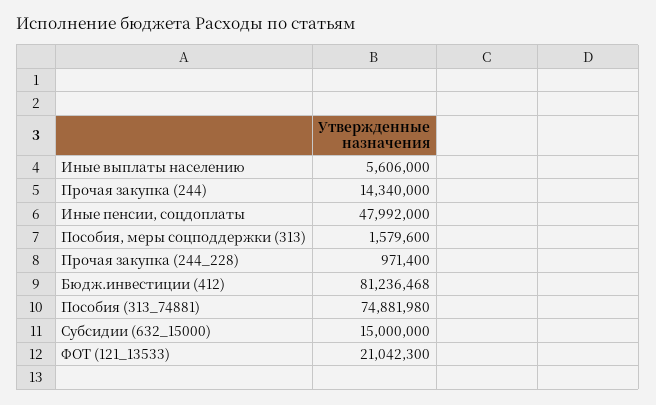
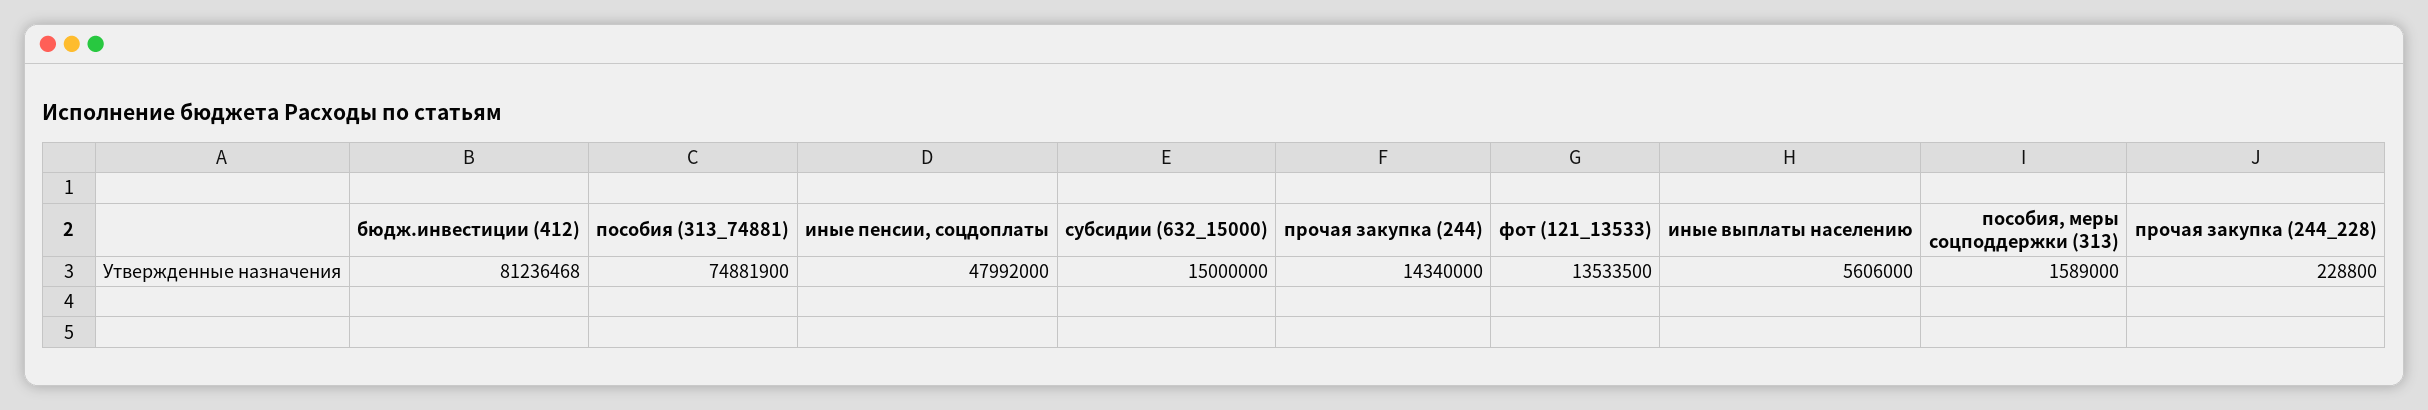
  {
    "Иные выплаты населению": 5606000,
    "Прочая закупка (244)": 14340000,
    "Иные пенсии, соцдоплаты": 47992000,
-   "Пособия, меры соцподдержки (313)": 1579600,
+   "Пособия, меры соцподдержки (313)": 1589000,
-   "Прочая закупка (244_228)": 971400,
+   "Прочая закупка (244_228)": 228800,
    "Бюдж.инвестиции (412)": 81236468,
-   "Пособия (313_74881)": 74881980,
+   "Пособия (313_74881)": 74881900,
    "Субсидии (632_15000)": 15000000,
-   "ФОТ (121_13533)": 21042300
+   "ФОТ (121_13533)": 13533500
  }

